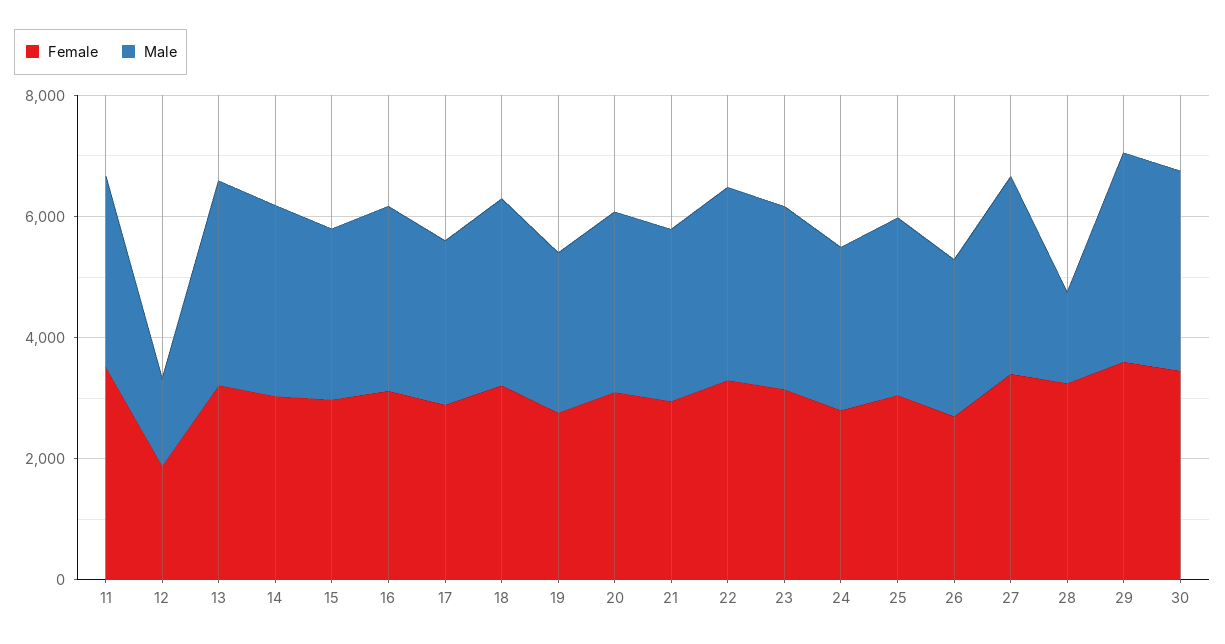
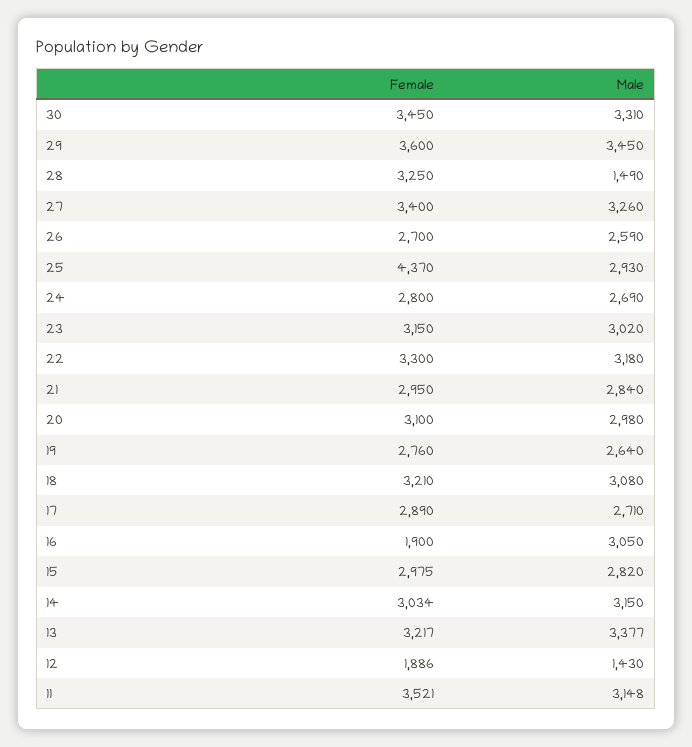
  {
    "Female": {
      "11": 3521,
      "12": 1886,
      "13": 3217,
      "14": 3034,
      "15": 2975,
-     "16": 3000,
+     "16": 1900,
      "17": 2890,
      "18": 3210,
      "19": 2760,
      "20": 3100,
      "21": 2950,
      "22": 3300,
      "23": 3150,
      "24": 2800,
-     "25": 3000,
+     "25": 4370,
      "26": 2700,
      "27": 3400,
      "28": 3250,
      "29": 3600,
      "30": 3450
    },
    "Male": {
      "11": 3148,
      "12": 1430,
      "13": 3377,
      "14": 3150,
      "15": 2820,
      "16": 3050,
      "17": 2710,
      "18": 3080,
      "19": 2640,
      "20": 2980,
      "21": 2840,
      "22": 3180,
      "23": 3020,
      "24": 2690,
      "25": 2930,
      "26": 2590,
      "27": 3260,
      "28": 1490,
      "29": 3450,
      "30": 3310
    }
  }

